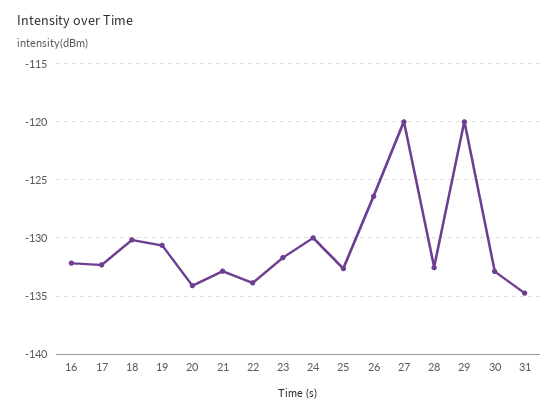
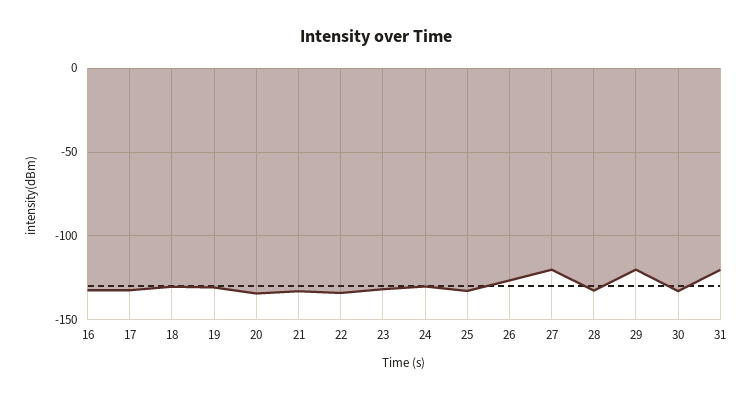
  {
    "16": -132,
    "17": -132,
    "18": -130,
    "19": -131,
    "20": -134,
    "21": -133,
    "22": -134,
    "23": -132,
    "24": -130,
    "25": -133,
    "26": -126,
    "27": -120,
    "28": -133,
    "29": -120,
    "30": -133,
-   "31": -135
+   "31": -120
  }

